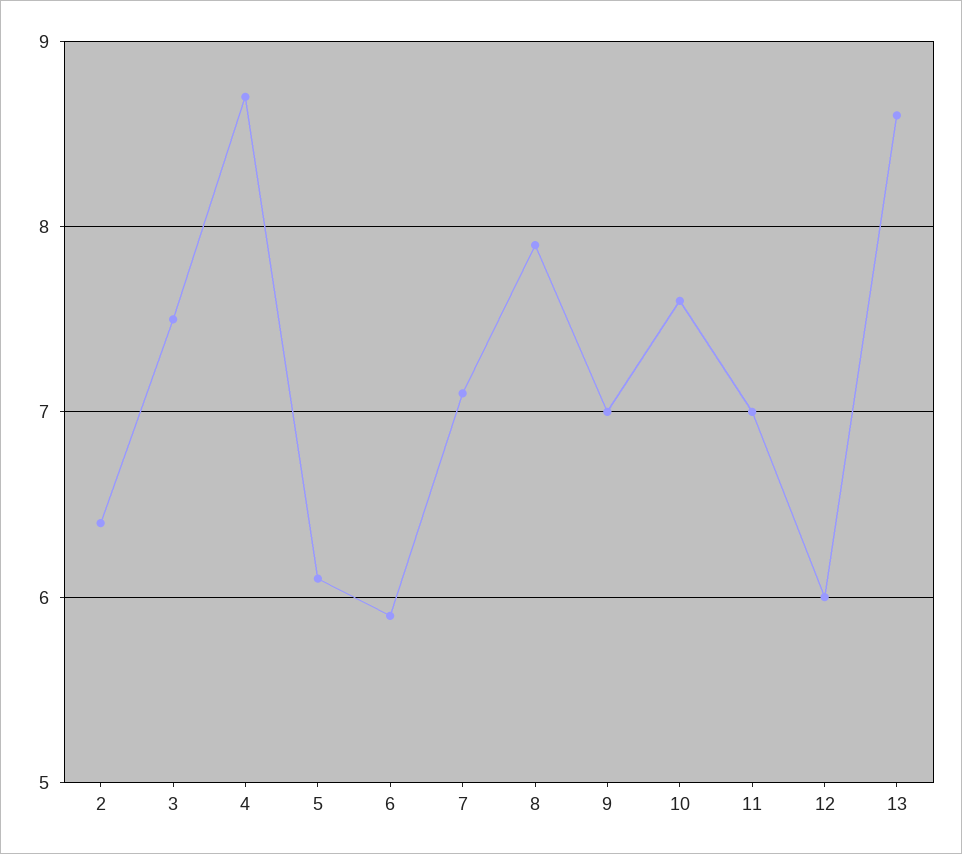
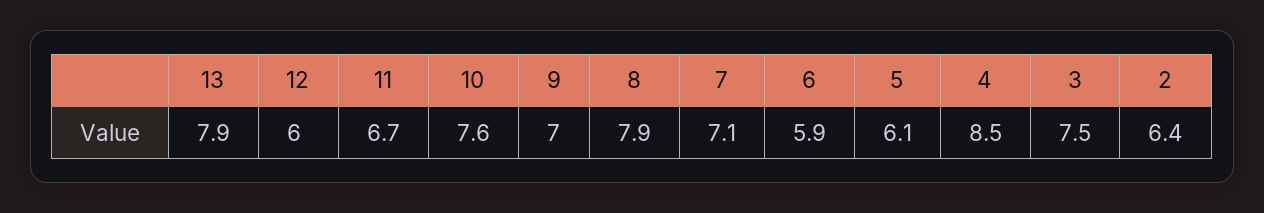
  {
    "2": 6.4,
    "3": 7.5,
-   "4": 8.7,
+   "4": 8.5,
    "5": 6.1,
    "6": 5.9,
    "7": 7.1,
    "8": 7.9,
    "9": 7,
    "10": 7.6,
-   "11": 7,
+   "11": 6.7,
    "12": 6,
-   "13": 8.6
+   "13": 7.9
  }

